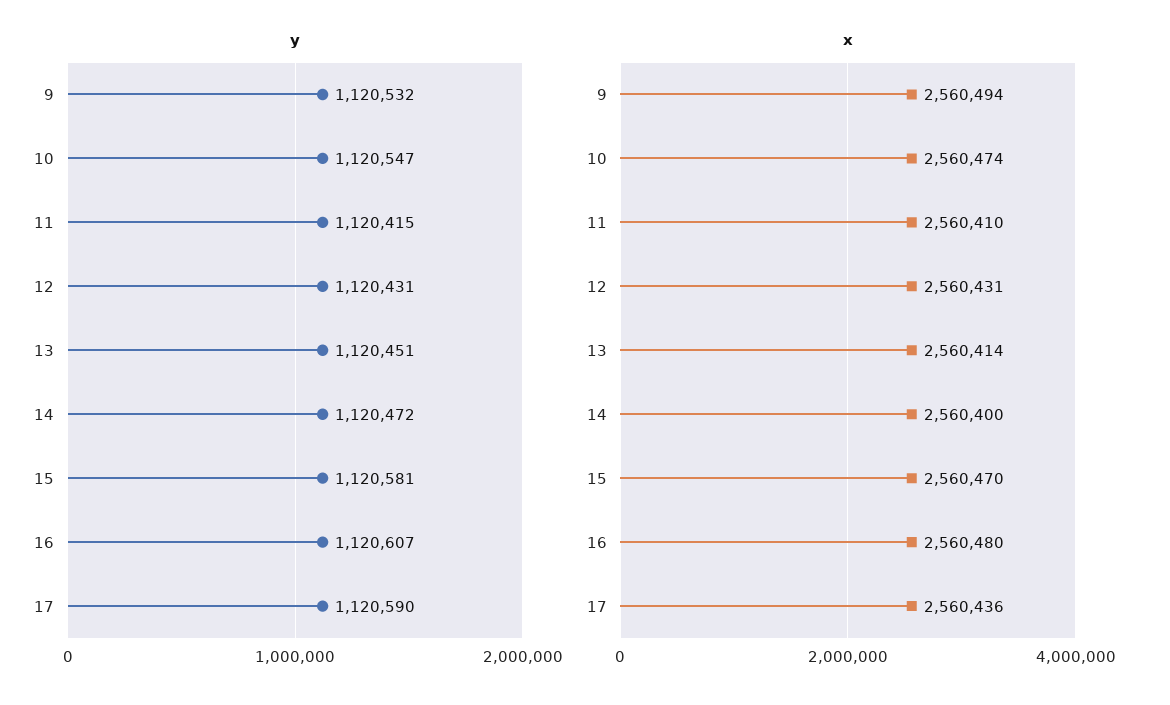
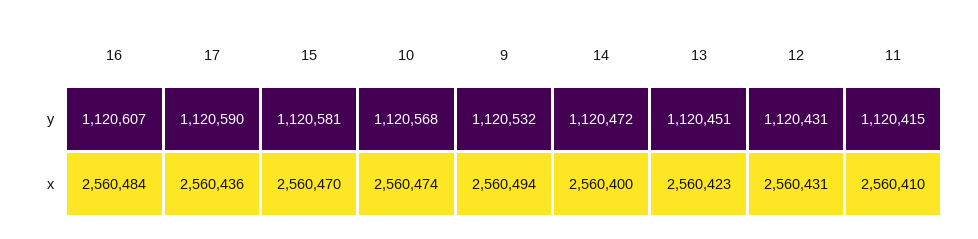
  {
    "y": {
      "9": 1120532,
-     "10": 1120547,
+     "10": 1120568,
      "11": 1120415,
      "12": 1120431,
      "13": 1120451,
      "14": 1120472,
      "15": 1120581,
      "16": 1120607,
      "17": 1120590
    },
    "x": {
      "9": 2560494,
      "10": 2560474,
      "11": 2560410,
      "12": 2560431,
-     "13": 2560414,
+     "13": 2560423,
      "14": 2560400,
      "15": 2560470,
-     "16": 2560480,
+     "16": 2560484,
      "17": 2560436
    }
  }

